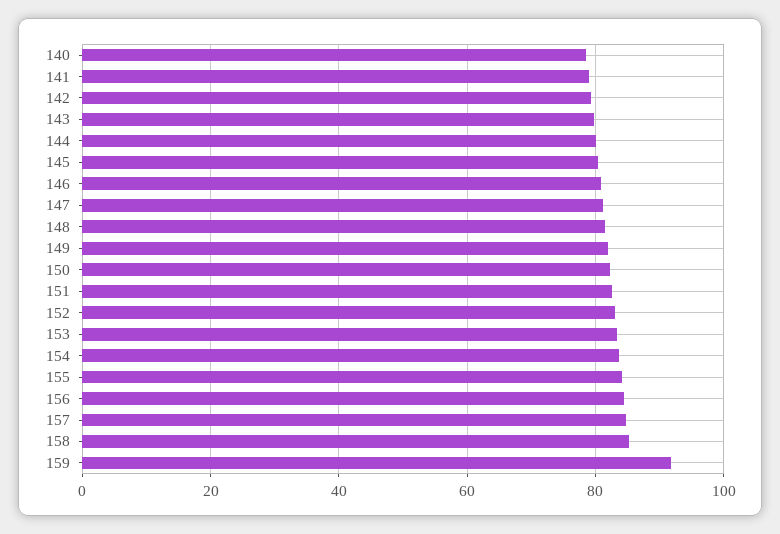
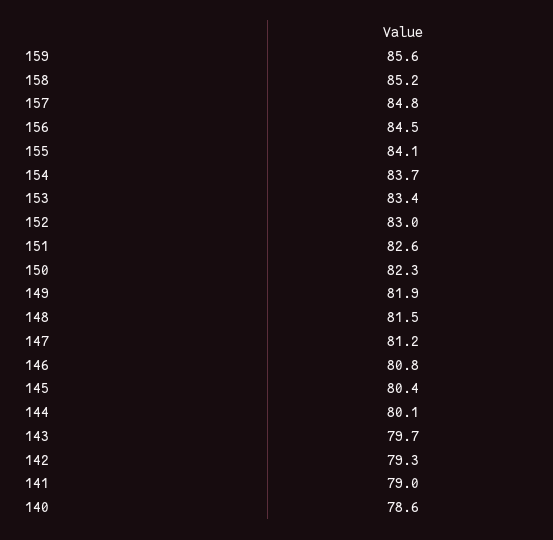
  {
    "140": 78.6,
    "141": 79,
    "142": 79.3,
    "143": 79.7,
    "144": 80.1,
    "145": 80.4,
    "146": 80.8,
    "147": 81.2,
    "148": 81.5,
    "149": 81.9,
    "150": 82.3,
    "151": 82.6,
    "152": 83,
    "153": 83.4,
    "154": 83.7,
    "155": 84.1,
    "156": 84.5,
    "157": 84.8,
    "158": 85.2,
-   "159": 92
+   "159": 85.6
  }

